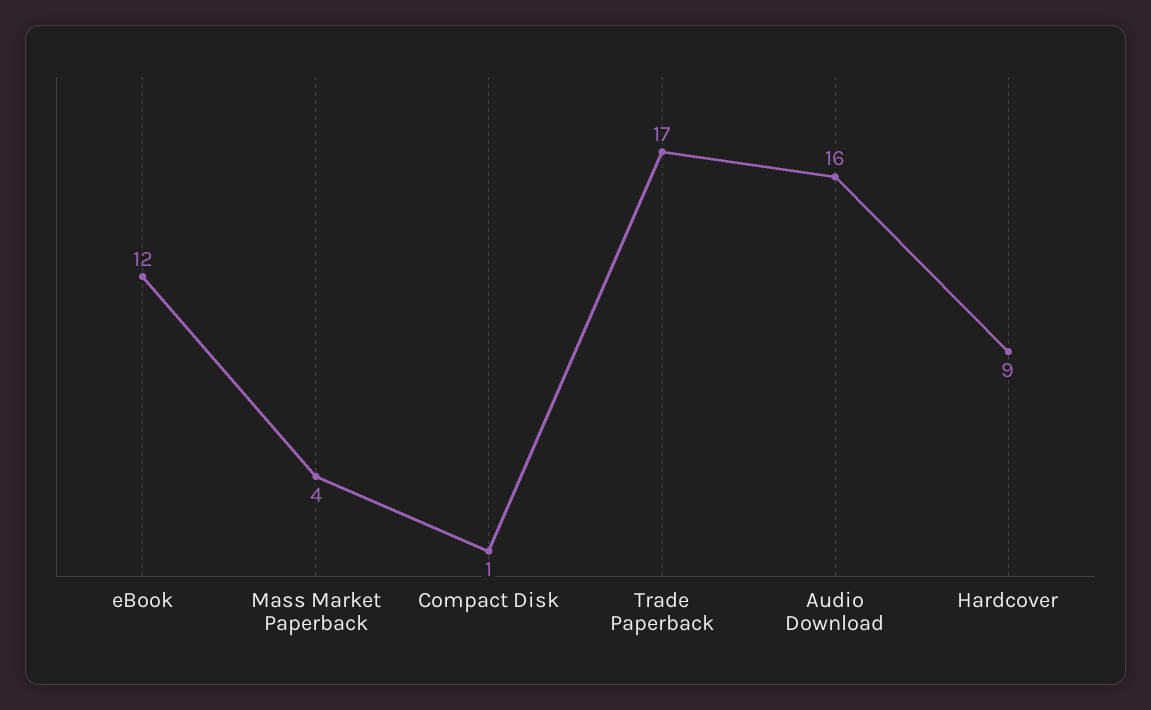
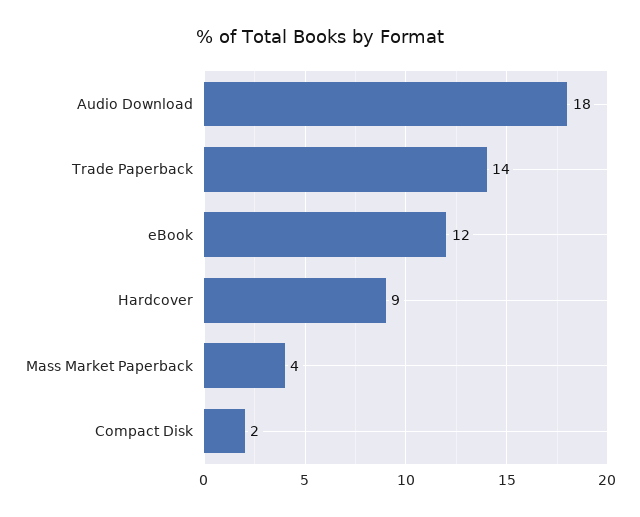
  {
    "eBook": 12,
    "Mass Market Paperback": 4,
-   "Compact Disk": 1,
+   "Compact Disk": 2,
-   "Trade Paperback": 17,
+   "Trade Paperback": 14,
-   "Audio Download": 16,
+   "Audio Download": 18,
    "Hardcover": 9
  }

